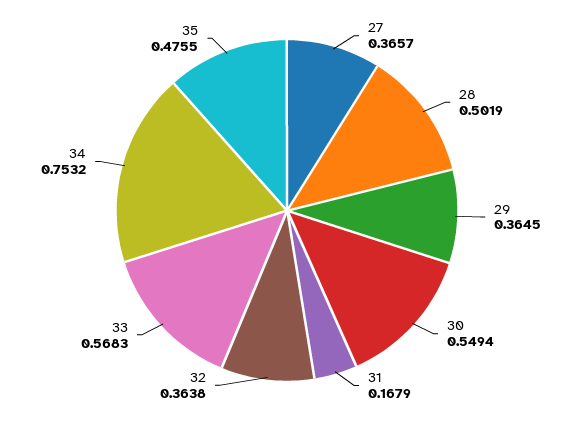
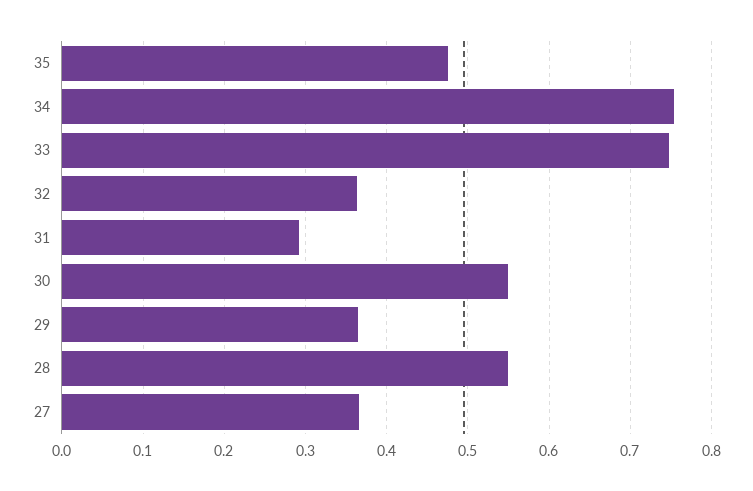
  {
    "27": 0.3657,
-   "28": 0.5019,
+   "28": 0.55,
    "29": 0.3645,
    "30": 0.5494,
-   "31": 0.1679,
+   "31": 0.29,
    "32": 0.3638,
-   "33": 0.5683,
+   "33": 0.75,
    "34": 0.7532,
    "35": 0.4755
  }

